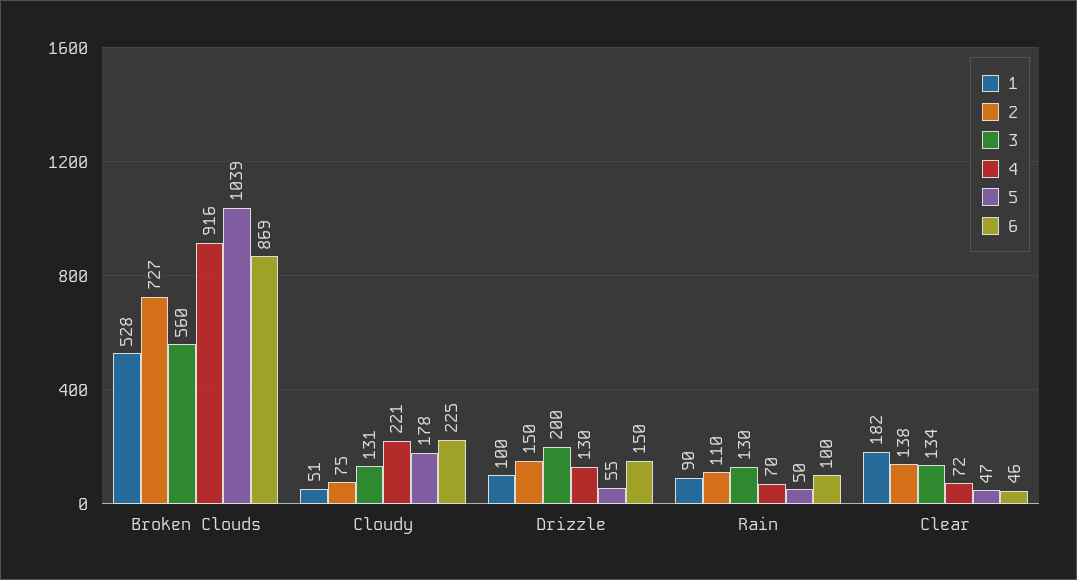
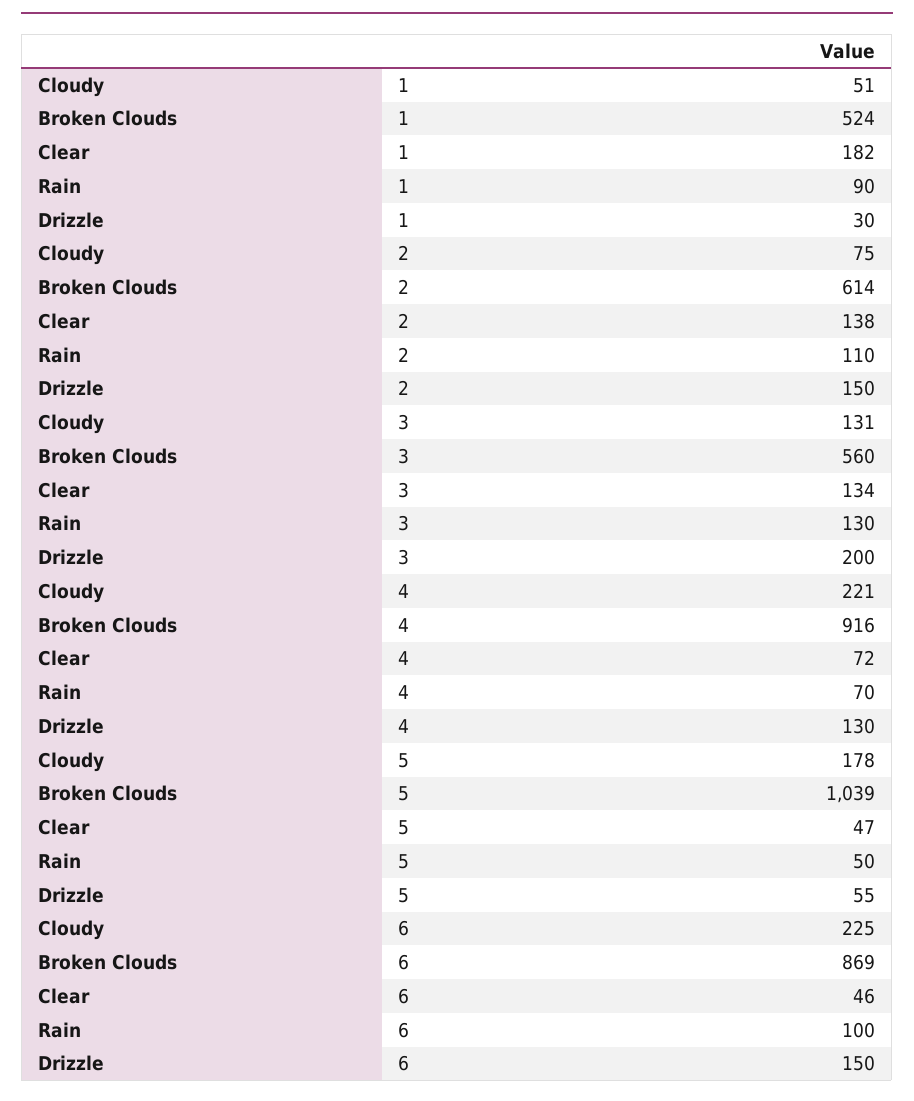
  {
    "1": {
-     "Broken Clouds": 528,
+     "Broken Clouds": 524,
      "Cloudy": 51,
-     "Drizzle": 100,
+     "Drizzle": 30,
      "Rain": 90,
      "Clear": 182
    },
    "2": {
-     "Broken Clouds": 727,
+     "Broken Clouds": 614,
      "Cloudy": 75,
      "Drizzle": 150,
      "Rain": 110,
      "Clear": 138
    },
    "3": {
      "Broken Clouds": 560,
      "Cloudy": 131,
      "Drizzle": 200,
      "Rain": 130,
      "Clear": 134
    },
    "4": {
      "Broken Clouds": 916,
      "Cloudy": 221,
      "Drizzle": 130,
      "Rain": 70,
      "Clear": 72
    },
    "5": {
      "Broken Clouds": 1039,
      "Cloudy": 178,
      "Drizzle": 55,
      "Rain": 50,
      "Clear": 47
    },
    "6": {
      "Broken Clouds": 869,
      "Cloudy": 225,
      "Drizzle": 150,
      "Rain": 100,
      "Clear": 46
    }
  }

